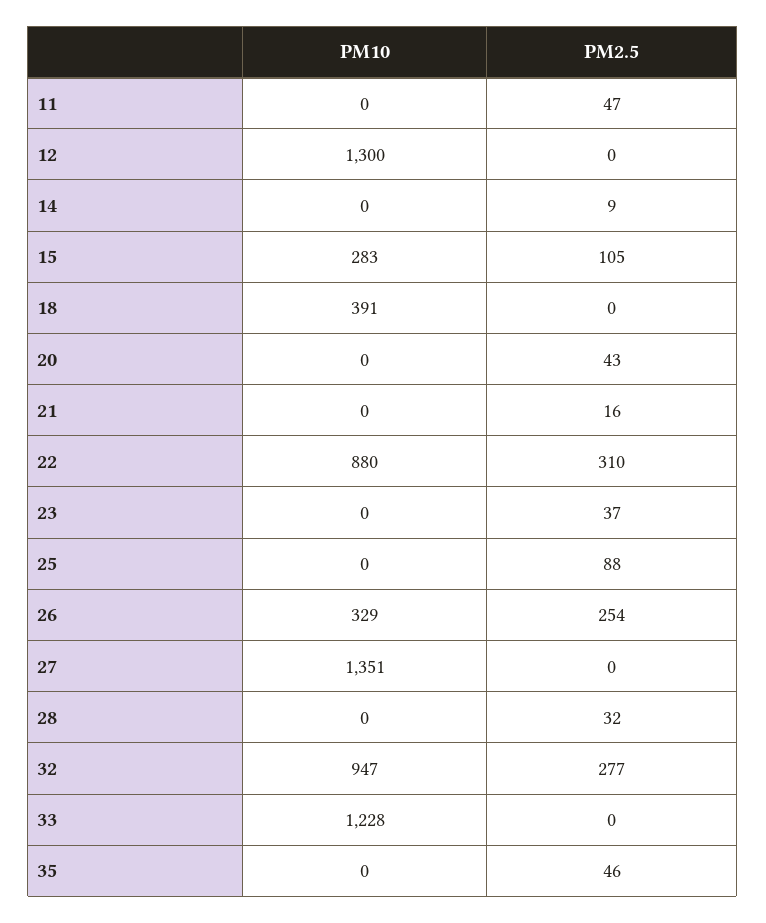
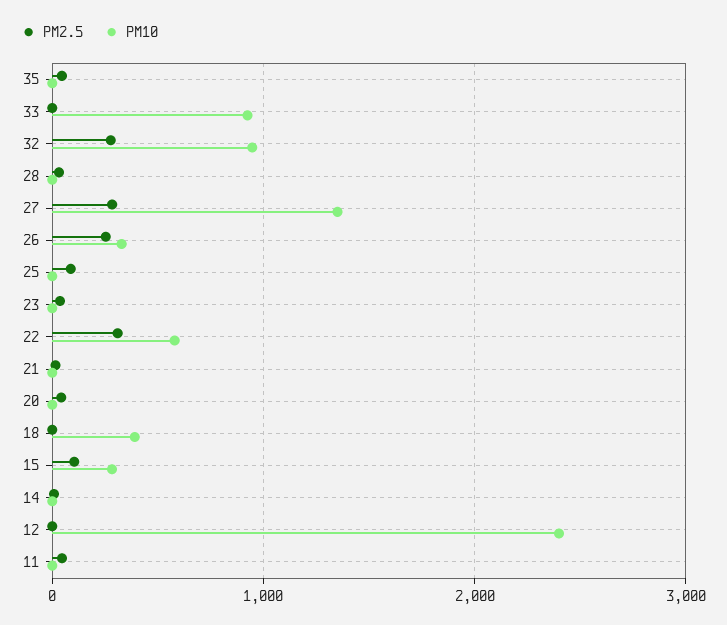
  {
    "PM10": {
      "11": 0,
-     "12": 1300,
+     "12": 2400,
      "14": 0,
      "15": 283,
      "18": 391,
      "20": 0,
      "21": 0,
-     "22": 880,
+     "22": 600,
      "23": 0,
      "25": 0,
      "26": 329,
      "27": 1351,
      "28": 0,
      "32": 947,
-     "33": 1228,
+     "33": 900,
      "35": 0
    },
    "PM2.5": {
      "11": 47,
      "12": 0,
      "14": 9,
      "15": 105,
      "18": 0,
      "20": 43,
      "21": 16,
      "22": 310,
      "23": 37,
      "25": 88,
      "26": 254,
-     "27": 0,
+     "27": 300,
      "28": 32,
      "32": 277,
      "33": 0,
      "35": 46
    }
  }

